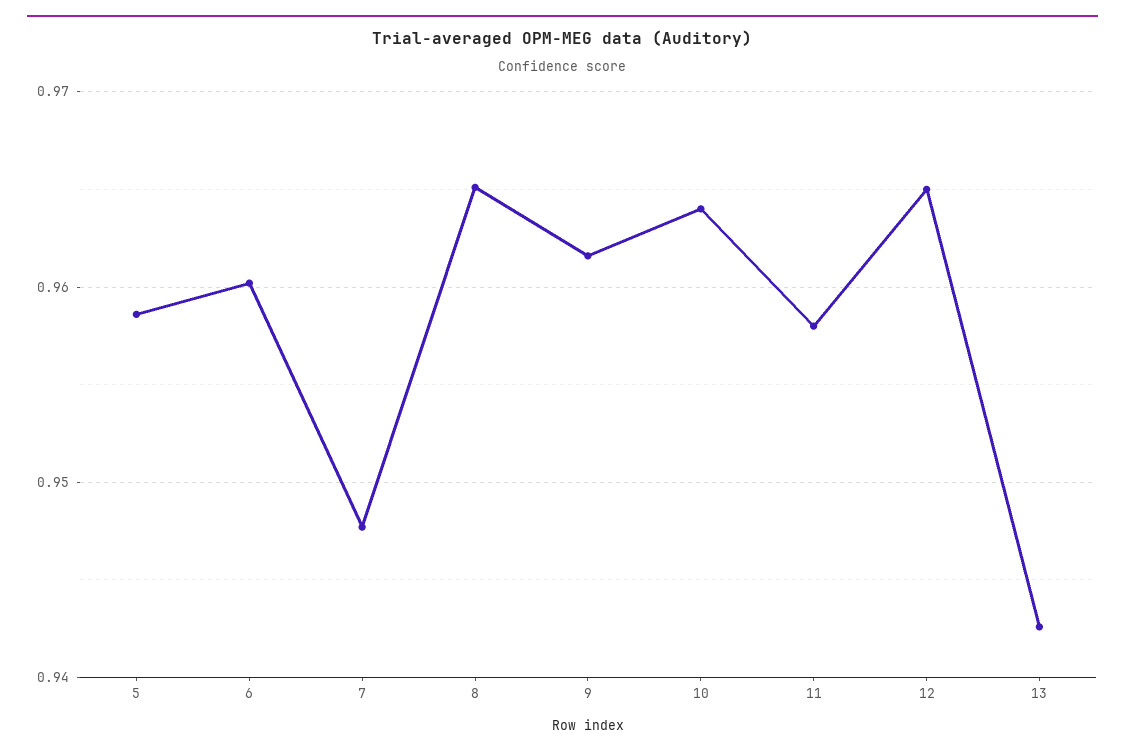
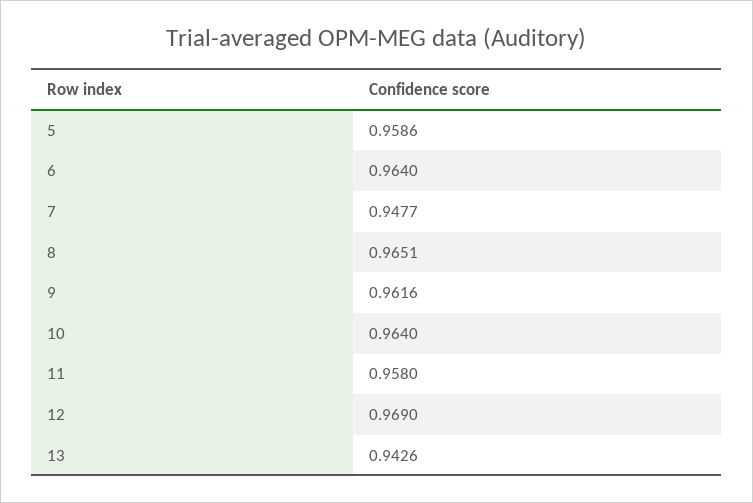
  {
    "5": 0.9586,
-   "6": 0.96,
+   "6": 0.964,
    "7": 0.9477,
    "8": 0.9651,
    "9": 0.9616,
    "10": 0.964,
    "11": 0.958,
-   "12": 0.965,
+   "12": 0.969,
    "13": 0.9426
  }

